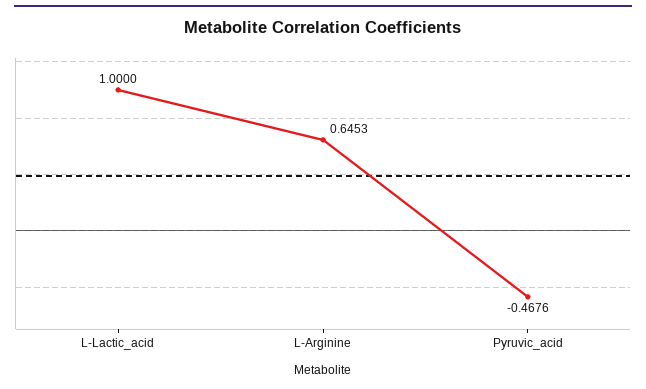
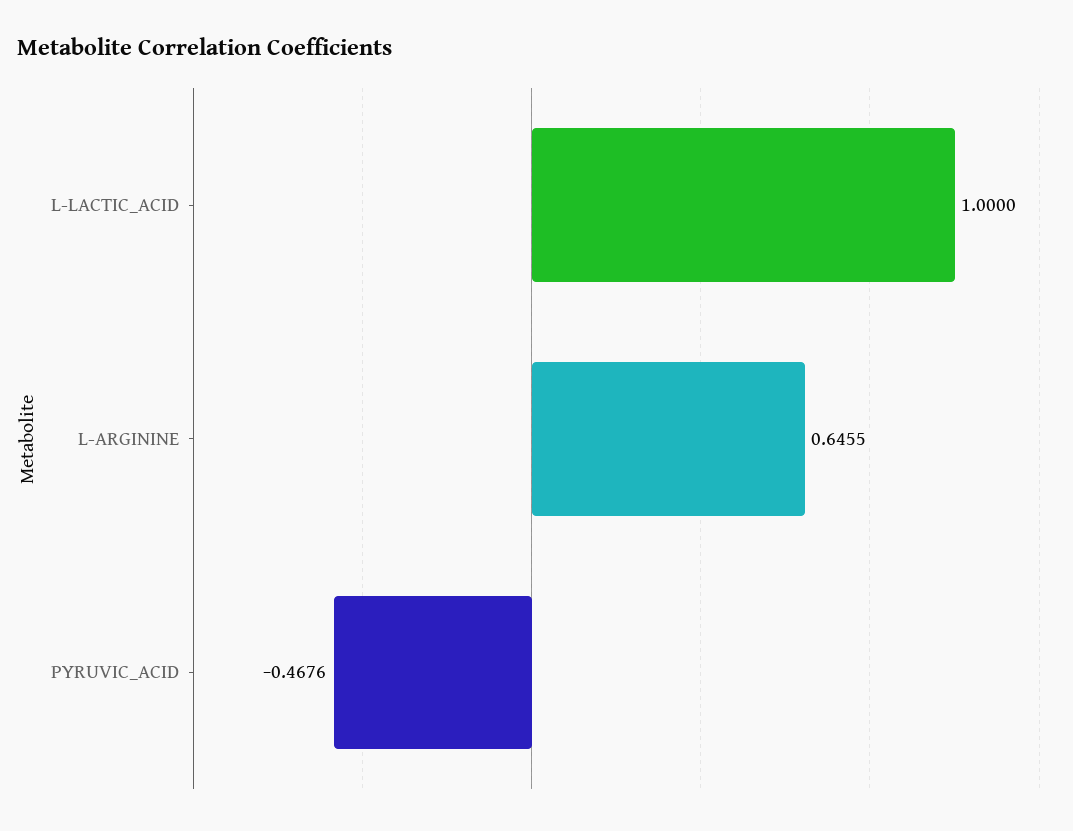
  {
    "L-Lactic_acid": 1,
-   "L-Arginine": 0.6453,
+   "L-Arginine": 0.6455,
    "Pyruvic_acid": -0.4676
  }

